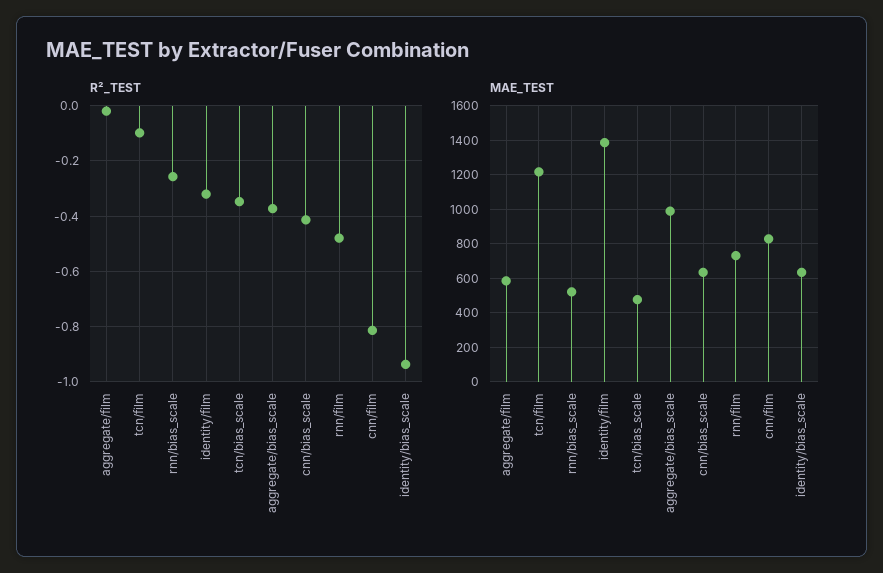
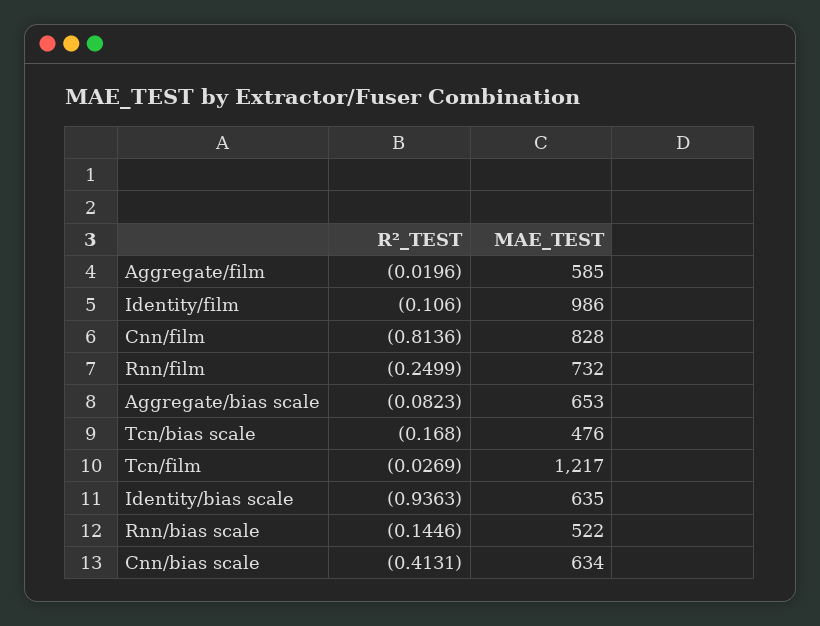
  {
    "R²_TEST": {
      "aggregate/film": -0.0196,
-     "tcn/film": -0.1,
+     "tcn/film": -0.0269,
-     "rnn/bias_scale": -0.25,
+     "rnn/bias_scale": -0.1446,
-     "identity/film": -0.325,
+     "identity/film": -0.106,
-     "tcn/bias_scale": -0.35,
+     "tcn/bias_scale": -0.168,
-     "aggregate/bias_scale": -0.375,
+     "aggregate/bias_scale": -0.0823,
      "cnn/bias_scale": -0.4131,
-     "rnn/film": -0.475,
+     "rnn/film": -0.2499,
      "cnn/film": -0.8136,
      "identity/bias_scale": -0.9363
    },
    "MAE_TEST": {
      "aggregate/film": 585,
      "tcn/film": 1217,
      "rnn/bias_scale": 522,
-     "identity/film": 1400,
+     "identity/film": 986,
      "tcn/bias_scale": 476,
-     "aggregate/bias_scale": 1000,
+     "aggregate/bias_scale": 653,
      "cnn/bias_scale": 634,
      "rnn/film": 732,
      "cnn/film": 828,
      "identity/bias_scale": 635
    }
  }

